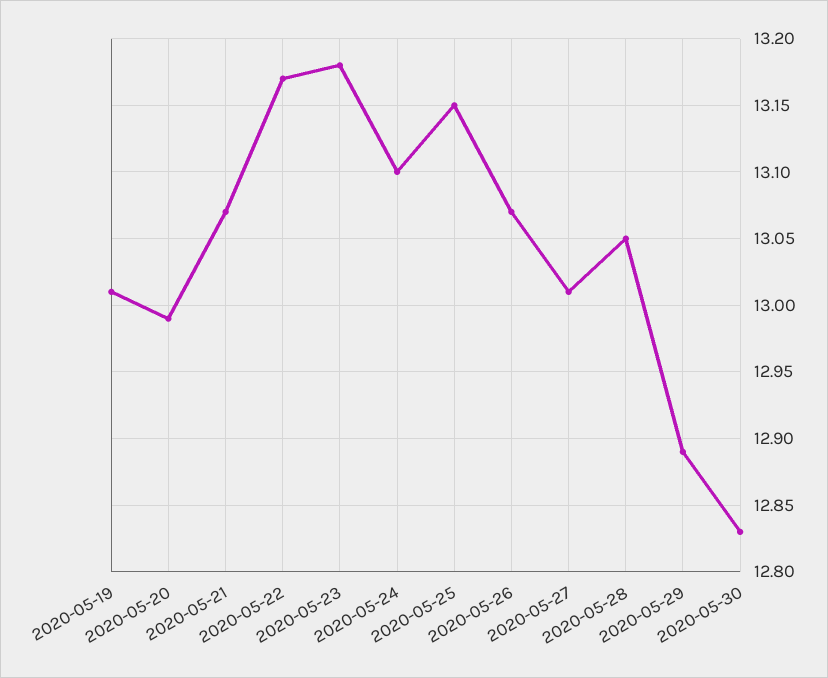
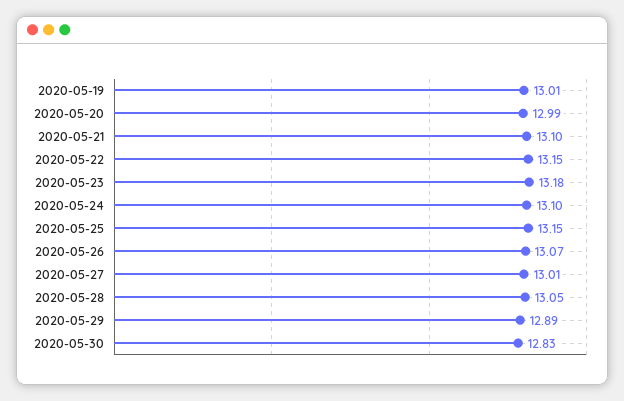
  {
    "2020-05-19": 13.01,
    "2020-05-20": 12.99,
-   "2020-05-21": 13.07,
+   "2020-05-21": 13.1,
-   "2020-05-22": 13.17,
+   "2020-05-22": 13.15,
    "2020-05-23": 13.18,
    "2020-05-24": 13.1,
    "2020-05-25": 13.15,
    "2020-05-26": 13.07,
    "2020-05-27": 13.01,
    "2020-05-28": 13.05,
    "2020-05-29": 12.89,
    "2020-05-30": 12.83
  }

